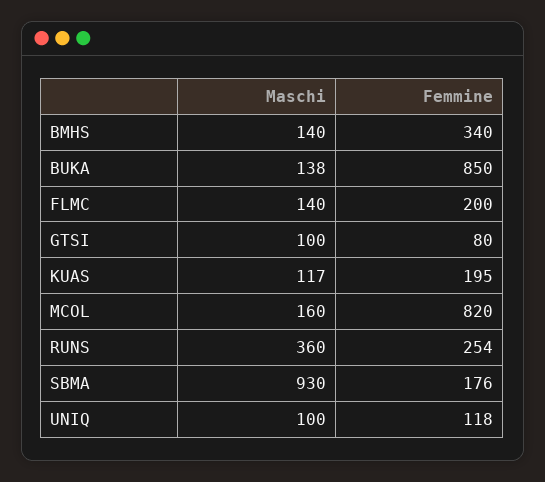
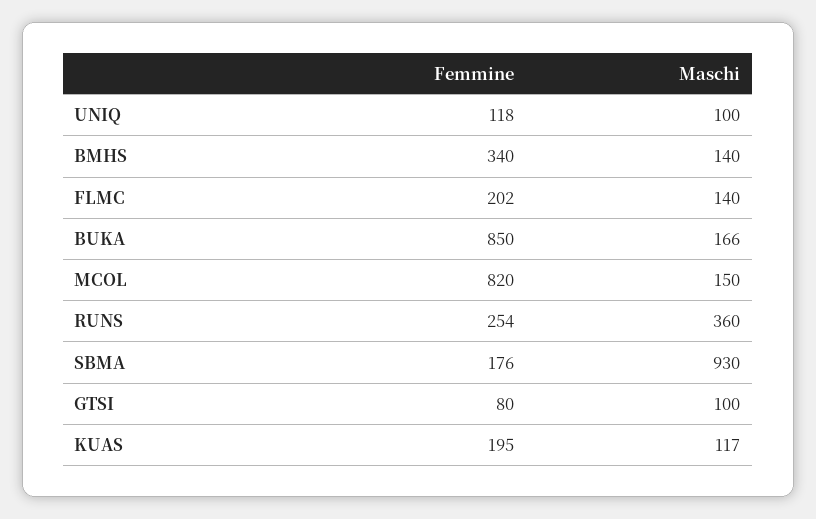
  {
    "Maschi": {
      "BMHS": 140,
-     "BUKA": 138,
+     "BUKA": 166,
      "FLMC": 140,
      "GTSI": 100,
      "KUAS": 117,
-     "MCOL": 160,
+     "MCOL": 150,
      "RUNS": 360,
      "SBMA": 930,
      "UNIQ": 100
    },
    "Femmine": {
      "BMHS": 340,
      "BUKA": 850,
-     "FLMC": 200,
+     "FLMC": 202,
      "GTSI": 80,
      "KUAS": 195,
      "MCOL": 820,
      "RUNS": 254,
      "SBMA": 176,
      "UNIQ": 118
    }
  }

